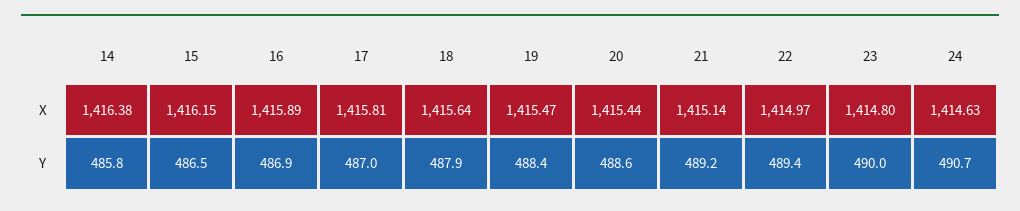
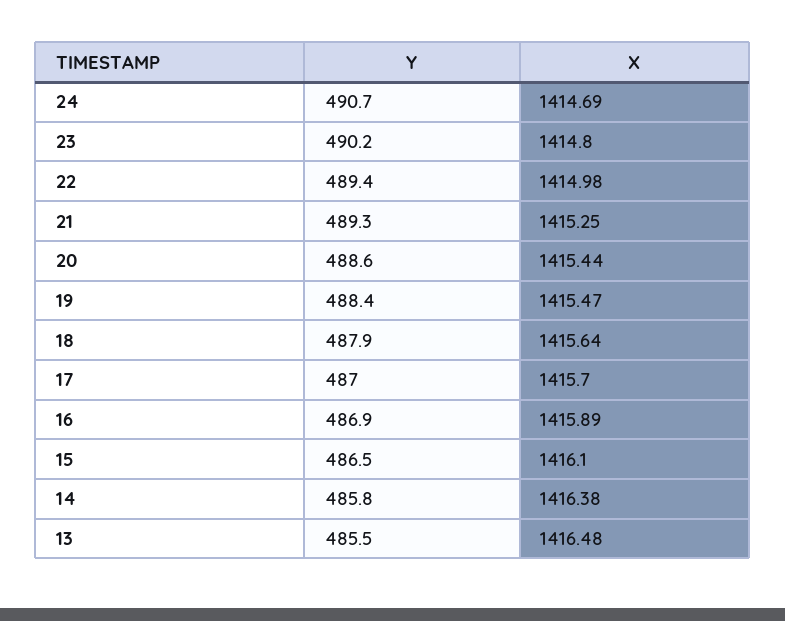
  {
    "14": {
      "X": 1416.38,
      "Y": 485.8
    },
    "15": {
-     "X": 1416.15,
+     "X": 1416.1,
      "Y": 486.5
    },
    "16": {
      "X": 1415.89,
      "Y": 486.9
    },
    "17": {
-     "X": 1415.81,
+     "X": 1415.7,
      "Y": 487
    },
    "18": {
      "X": 1415.64,
      "Y": 487.9
    },
    "19": {
      "X": 1415.47,
      "Y": 488.4
    },
    "20": {
      "X": 1415.44,
      "Y": 488.6
    },
    "21": {
-     "X": 1415.14,
+     "X": 1415.25,
-     "Y": 489.2
+     "Y": 489.3
    },
    "22": {
-     "X": 1414.97,
+     "X": 1414.98,
      "Y": 489.4
    },
    "23": {
      "X": 1414.8,
-     "Y": 490
+     "Y": 490.2
    },
    "24": {
-     "X": 1414.63,
+     "X": 1414.69,
      "Y": 490.7
-   }
+   },
+   "13": {
+     "Y": 485.5,
+     "X": 1416.48
+   }
  }

